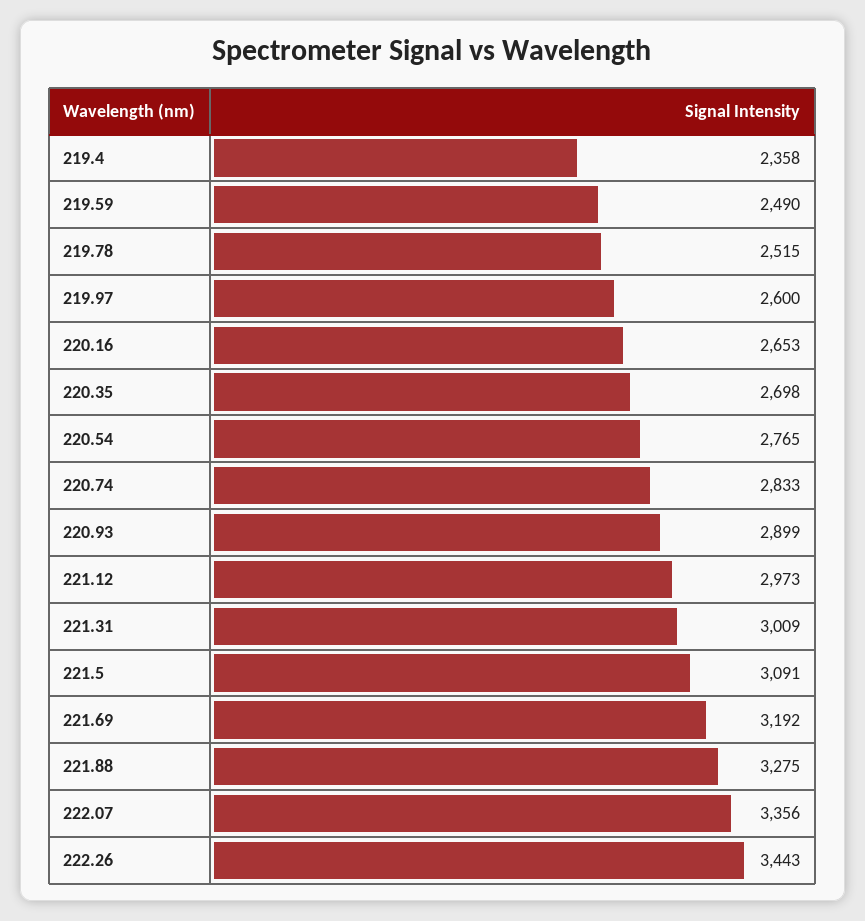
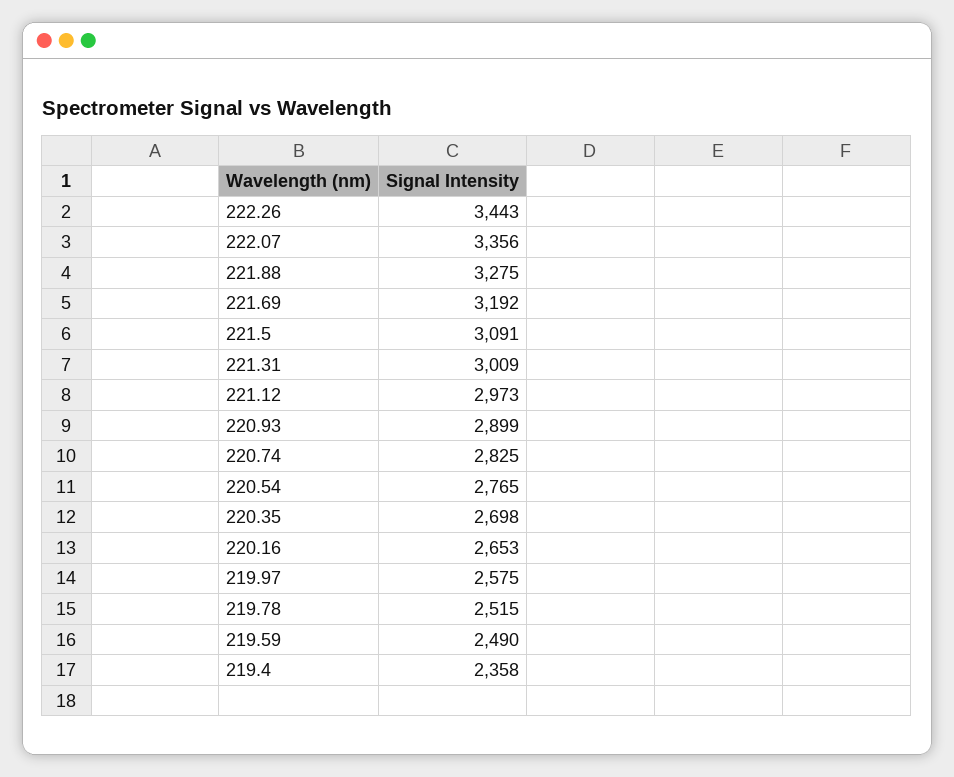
  {
    "219.4": 2358,
    "219.59": 2490,
    "219.78": 2515,
-   "219.97": 2600,
+   "219.97": 2575,
    "220.16": 2653,
    "220.35": 2698,
    "220.54": 2765,
-   "220.74": 2833,
+   "220.74": 2825,
    "220.93": 2899,
    "221.12": 2973,
    "221.31": 3009,
    "221.5": 3091,
    "221.69": 3192,
    "221.88": 3275,
    "222.07": 3356,
    "222.26": 3443
  }

